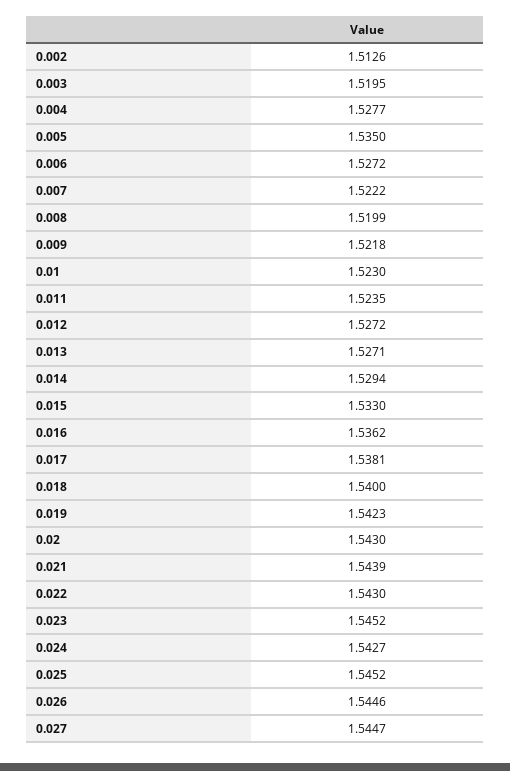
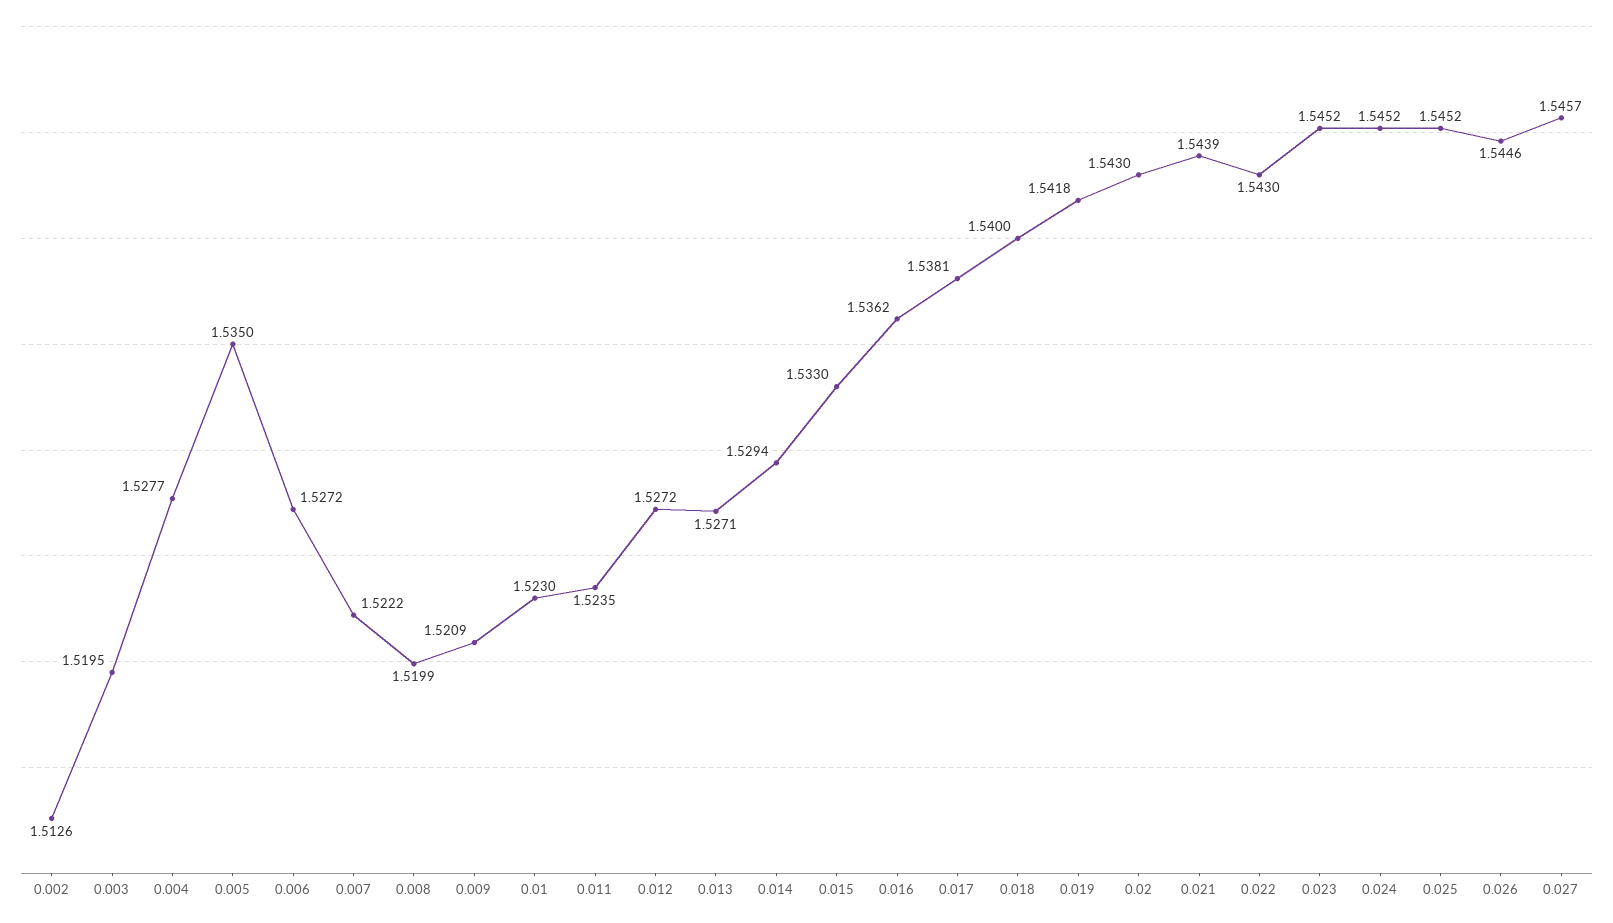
  {
    "0.002": 1.5126,
    "0.003": 1.5195,
    "0.004": 1.5277,
    "0.005": 1.535,
    "0.006": 1.5272,
    "0.007": 1.5222,
    "0.008": 1.5199,
-   "0.009": 1.5218,
+   "0.009": 1.5209,
    "0.01": 1.523,
    "0.011": 1.5235,
    "0.012": 1.5272,
    "0.013": 1.5271,
    "0.014": 1.5294,
    "0.015": 1.533,
    "0.016": 1.5362,
    "0.017": 1.5381,
    "0.018": 1.54,
-   "0.019": 1.5423,
+   "0.019": 1.5418,
    "0.02": 1.543,
    "0.021": 1.5439,
    "0.022": 1.543,
    "0.023": 1.5452,
-   "0.024": 1.5427,
+   "0.024": 1.5452,
    "0.025": 1.5452,
    "0.026": 1.5446,
-   "0.027": 1.5447
+   "0.027": 1.5457
  }

